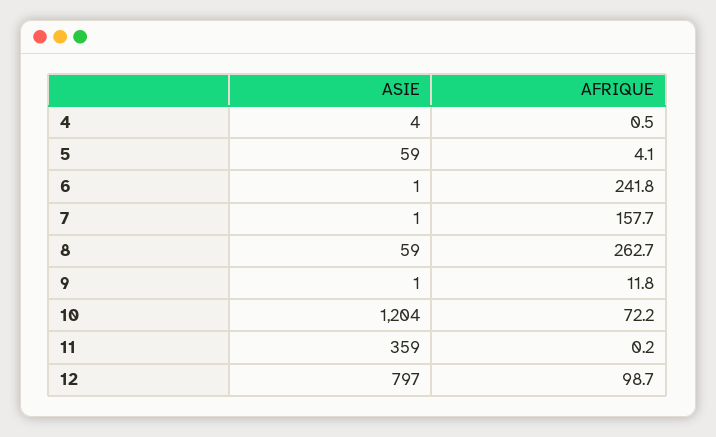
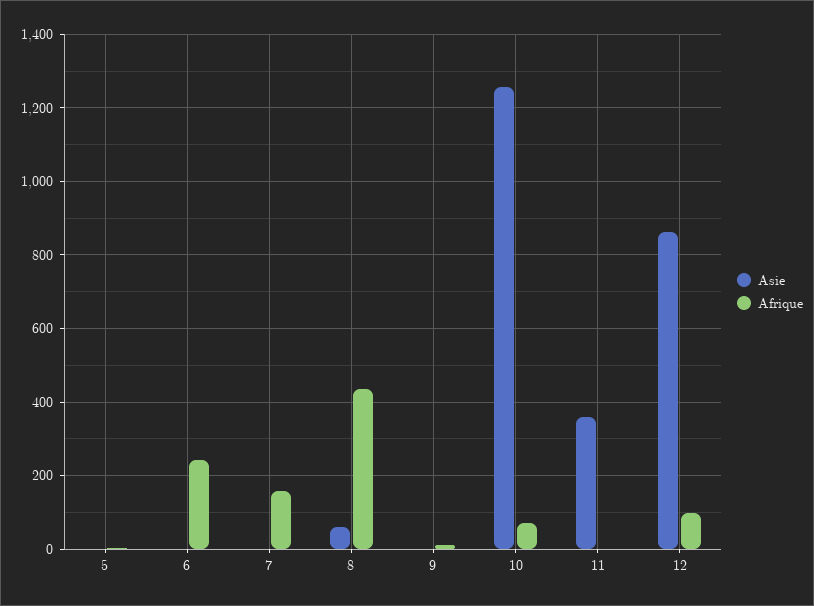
  {
    "ASIE": {
-     "4": 4,
-     "5": 59,
+     "5": 0,
      "6": 1,
      "7": 1,
      "8": 59,
      "9": 1,
-     "10": 1204,
+     "10": 1260,
      "11": 359,
-     "12": 797
+     "12": 860
    },
    "AFRIQUE": {
-     "4": 0.5,
      "5": 4.1,
      "6": 241.8,
      "7": 157.7,
-     "8": 262.7,
+     "8": 440,
      "9": 11.8,
      "10": 72.2,
      "11": 0.2,
      "12": 98.7
    }
  }

